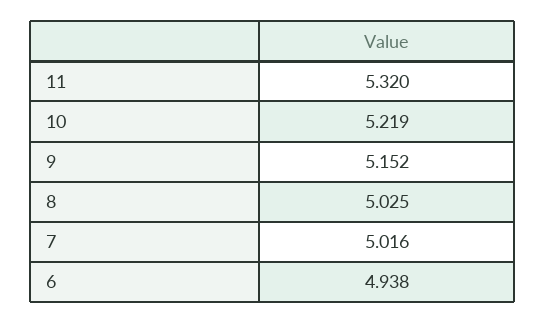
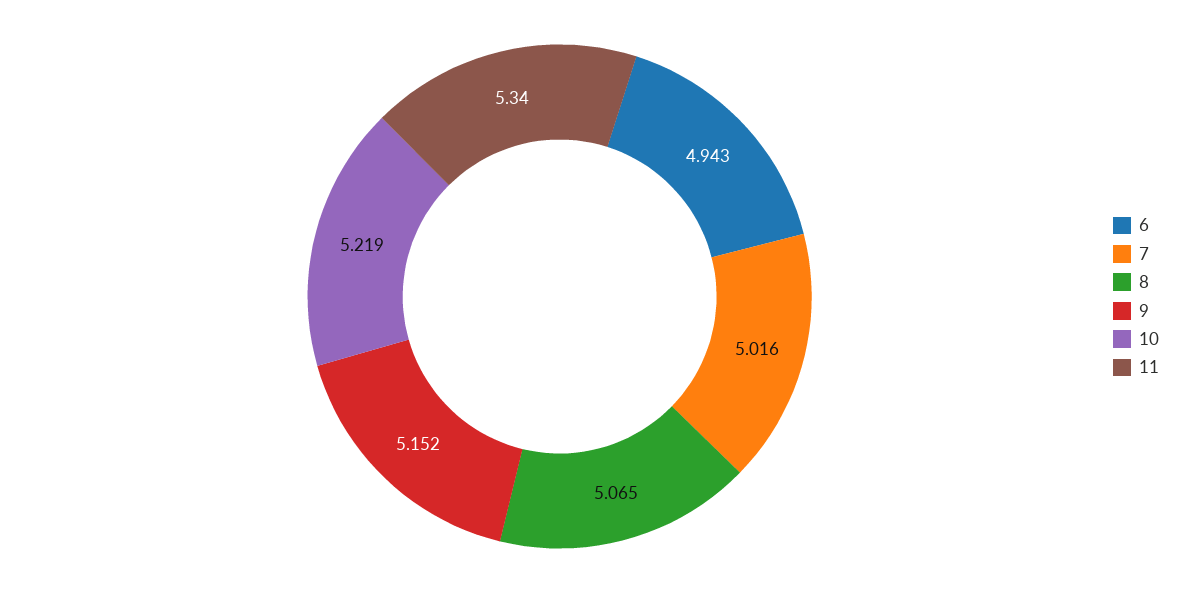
  {
-   "11": 5.32,
+   "11": 5.34,
    "10": 5.219,
    "9": 5.152,
-   "8": 5.025,
+   "8": 5.065,
    "7": 5.016,
-   "6": 4.938
+   "6": 4.943
  }

